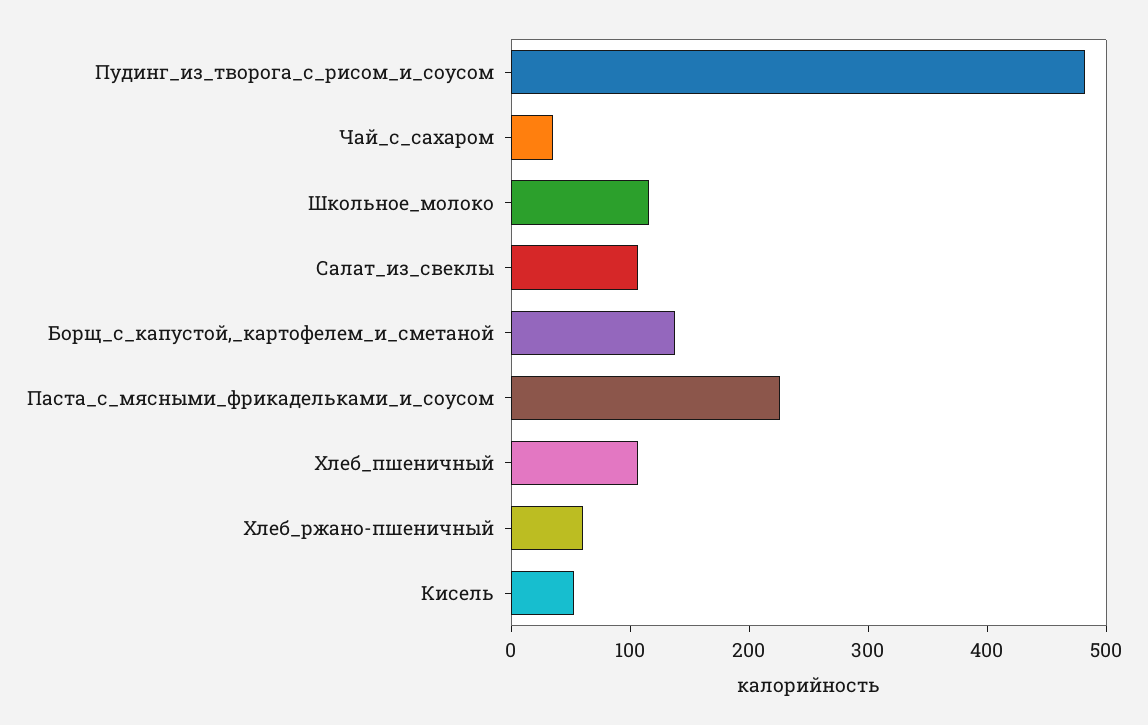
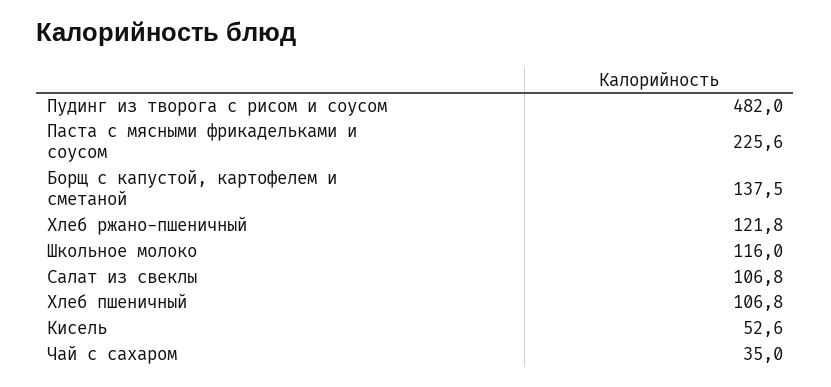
  {
    "Пудинг_из_творога_с_рисом_и_соусом": 482,
    "Чай_с_сахаром": 35,
    "Школьное_молоко": 116,
    "Салат_из_свеклы": 106.8,
    "Борщ_с_капустой,_картофелем_и_сметаной": 137.5,
    "Паста_с_мясными_фрикадельками_и_соусом": 225.6,
    "Хлеб_пшеничный": 106.8,
-   "Хлеб_ржано-пшеничный": 60,
+   "Хлеб_ржано-пшеничный": 121.8,
    "Кисель": 52.6
  }

